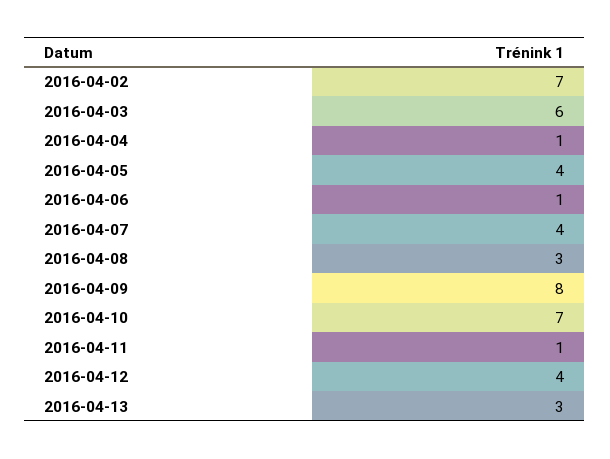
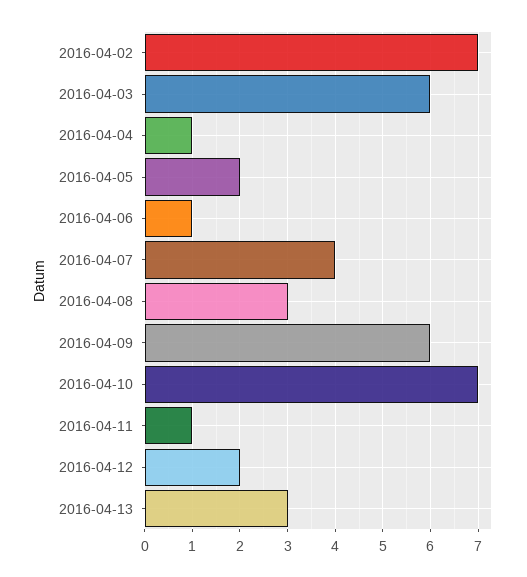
  {
    "2016-04-02": 7,
    "2016-04-03": 6,
    "2016-04-04": 1,
-   "2016-04-05": 4,
+   "2016-04-05": 2,
    "2016-04-06": 1,
    "2016-04-07": 4,
    "2016-04-08": 3,
-   "2016-04-09": 8,
+   "2016-04-09": 6,
    "2016-04-10": 7,
    "2016-04-11": 1,
-   "2016-04-12": 4,
+   "2016-04-12": 2,
    "2016-04-13": 3
  }

